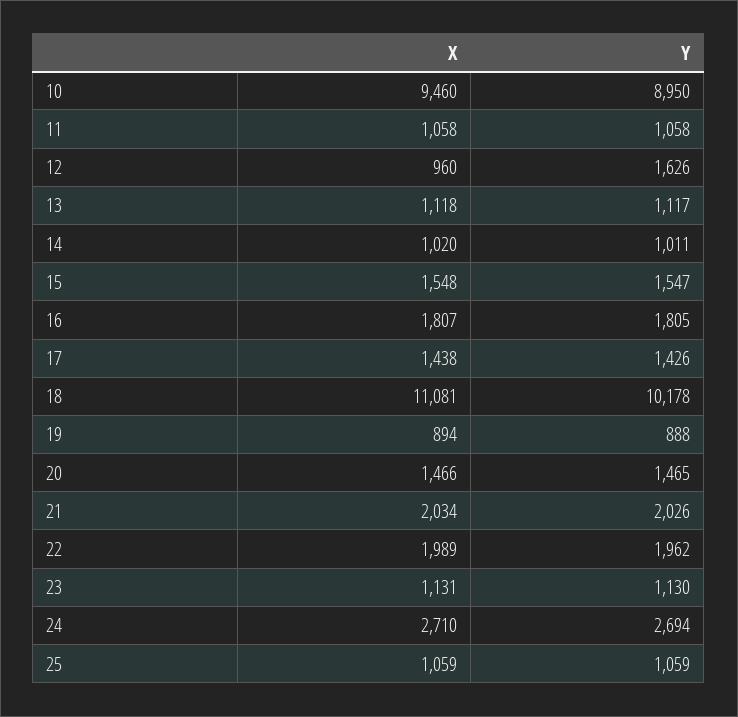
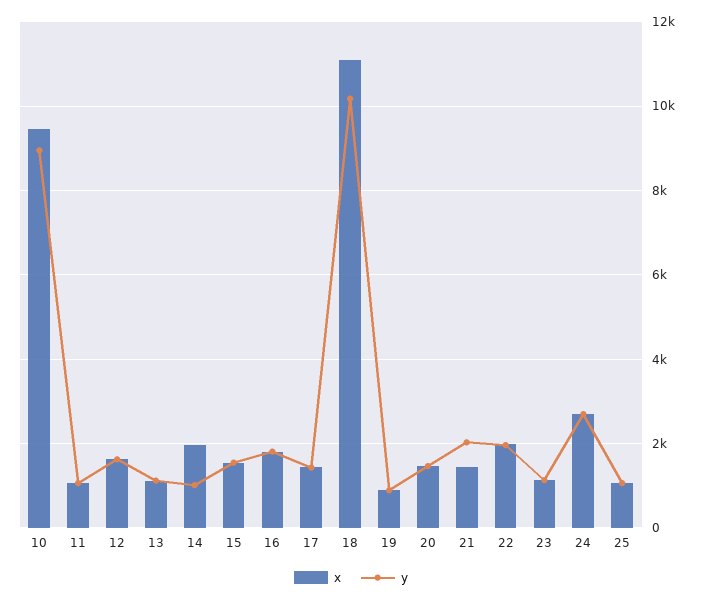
  {
    "X": {
      "10": 9460,
      "11": 1058,
-     "12": 960,
+     "12": 1600,
      "13": 1118,
-     "14": 1020,
+     "14": 2000,
      "15": 1548,
      "16": 1807,
      "17": 1438,
      "18": 11081,
      "19": 894,
      "20": 1466,
-     "21": 2034,
+     "21": 1400,
      "22": 1989,
      "23": 1131,
      "24": 2710,
      "25": 1059
    },
    "Y": {
      "10": 8950,
      "11": 1058,
      "12": 1626,
      "13": 1117,
      "14": 1011,
      "15": 1547,
      "16": 1805,
      "17": 1426,
      "18": 10178,
      "19": 888,
      "20": 1465,
      "21": 2026,
      "22": 1962,
      "23": 1130,
      "24": 2694,
      "25": 1059
    }
  }

